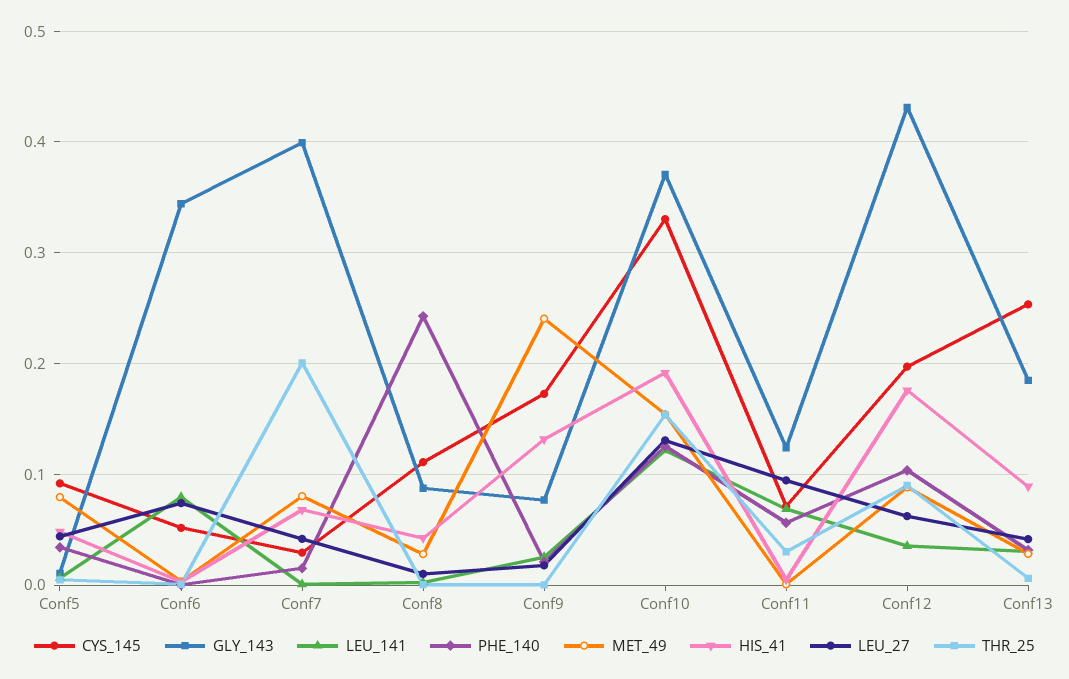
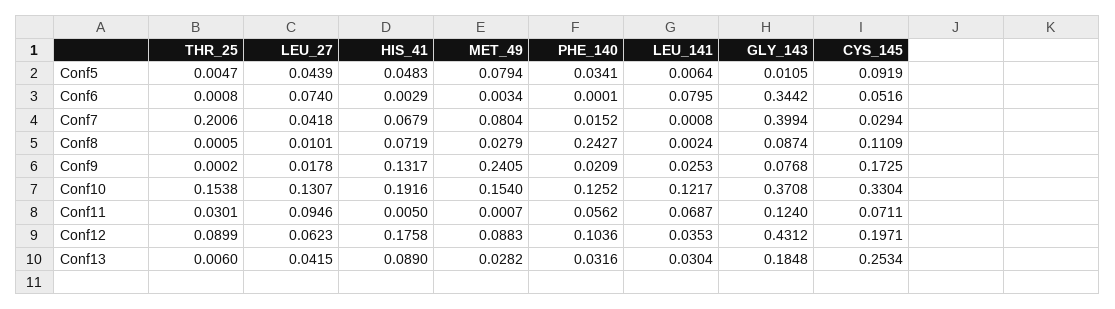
  {
    "CYS_145": {
      "Conf5": 0.0919,
      "Conf6": 0.0516,
      "Conf7": 0.0294,
      "Conf8": 0.1109,
      "Conf9": 0.1725,
      "Conf10": 0.3304,
      "Conf11": 0.0711,
      "Conf12": 0.1971,
      "Conf13": 0.2534
    },
    "GLY_143": {
      "Conf5": 0.0105,
      "Conf6": 0.3442,
      "Conf7": 0.3994,
      "Conf8": 0.0874,
      "Conf9": 0.0768,
      "Conf10": 0.3708,
      "Conf11": 0.124,
      "Conf12": 0.4312,
      "Conf13": 0.1848
    },
    "LEU_141": {
      "Conf5": 0.0064,
      "Conf6": 0.0795,
      "Conf7": 0.0008,
      "Conf8": 0.0024,
      "Conf9": 0.0253,
      "Conf10": 0.1217,
      "Conf11": 0.0687,
      "Conf12": 0.0353,
      "Conf13": 0.0304
    },
    "PHE_140": {
      "Conf5": 0.0341,
      "Conf6": 0.0001,
      "Conf7": 0.0152,
      "Conf8": 0.2427,
      "Conf9": 0.0209,
      "Conf10": 0.1252,
      "Conf11": 0.0562,
      "Conf12": 0.1036,
      "Conf13": 0.0316
    },
    "MET_49": {
      "Conf5": 0.0794,
      "Conf6": 0.0034,
      "Conf7": 0.0804,
      "Conf8": 0.0279,
      "Conf9": 0.2405,
      "Conf10": 0.154,
      "Conf11": 0.0007,
      "Conf12": 0.0883,
      "Conf13": 0.0282
    },
    "HIS_41": {
      "Conf5": 0.0483,
      "Conf6": 0.0029,
      "Conf7": 0.0679,
-     "Conf8": 0.04,
+     "Conf8": 0.0719,
      "Conf9": 0.1317,
      "Conf10": 0.1916,
      "Conf11": 0.005,
      "Conf12": 0.1758,
      "Conf13": 0.089
    },
    "LEU_27": {
      "Conf5": 0.0439,
      "Conf6": 0.074,
      "Conf7": 0.0418,
      "Conf8": 0.0101,
      "Conf9": 0.0178,
      "Conf10": 0.1307,
      "Conf11": 0.0946,
      "Conf12": 0.0623,
      "Conf13": 0.0415
    },
    "THR_25": {
      "Conf5": 0.0047,
      "Conf6": 0.0008,
      "Conf7": 0.2006,
      "Conf8": 0.0005,
      "Conf9": 0.0002,
      "Conf10": 0.1538,
      "Conf11": 0.0301,
      "Conf12": 0.0899,
      "Conf13": 0.006
    }
  }

